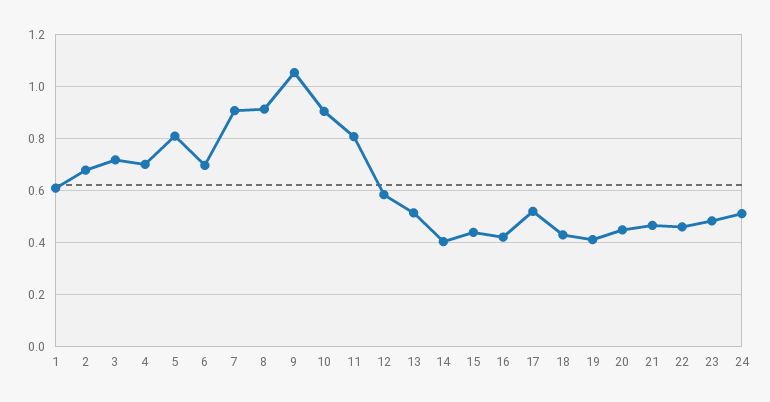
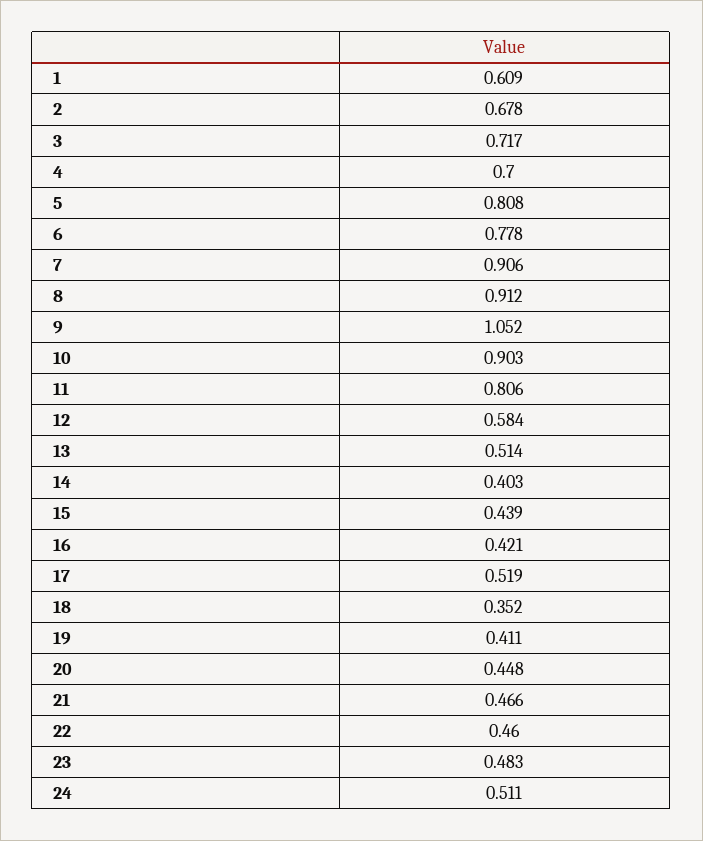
  {
    "1": 0.609,
    "2": 0.678,
    "3": 0.717,
    "4": 0.7,
    "5": 0.808,
-   "6": 0.7,
+   "6": 0.778,
    "7": 0.906,
    "8": 0.912,
    "9": 1.052,
    "10": 0.903,
    "11": 0.806,
    "12": 0.584,
    "13": 0.514,
    "14": 0.403,
    "15": 0.439,
    "16": 0.421,
    "17": 0.519,
-   "18": 0.425,
+   "18": 0.352,
    "19": 0.411,
    "20": 0.448,
    "21": 0.466,
    "22": 0.46,
    "23": 0.483,
    "24": 0.511
  }

